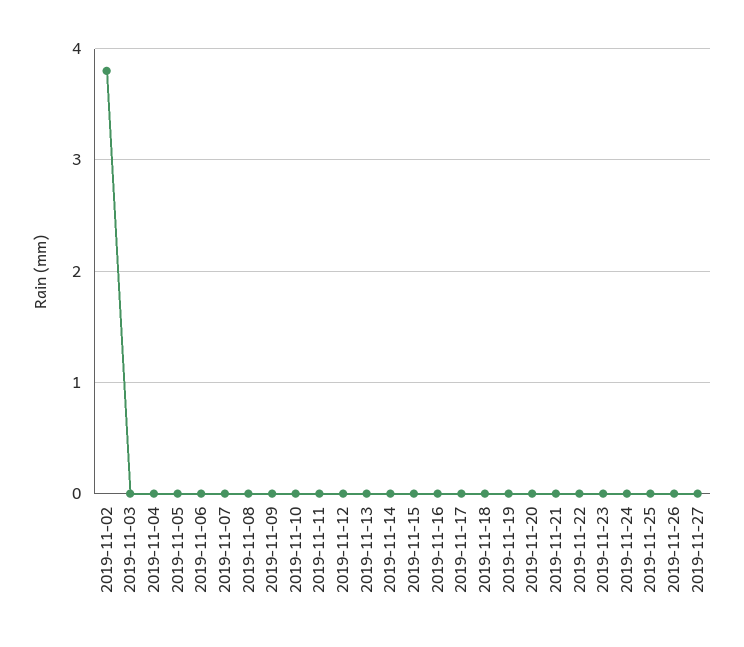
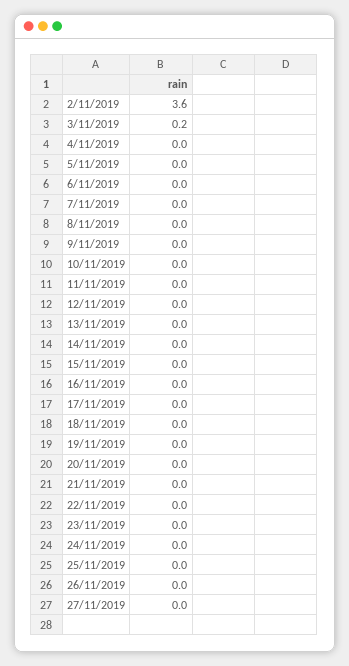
  {
-   "2019-11-02": 3.8,
+   "2019-11-02": 3.6,
-   "2019-11-03": 0,
+   "2019-11-03": 0.2,
    "2019-11-04": 0,
    "2019-11-05": 0,
    "2019-11-06": 0,
    "2019-11-07": 0,
    "2019-11-08": 0,
    "2019-11-09": 0,
    "2019-11-10": 0,
    "2019-11-11": 0,
    "2019-11-12": 0,
    "2019-11-13": 0,
    "2019-11-14": 0,
    "2019-11-15": 0,
    "2019-11-16": 0,
    "2019-11-17": 0,
    "2019-11-18": 0,
    "2019-11-19": 0,
    "2019-11-20": 0,
    "2019-11-21": 0,
    "2019-11-22": 0,
    "2019-11-23": 0,
    "2019-11-24": 0,
    "2019-11-25": 0,
    "2019-11-26": 0,
    "2019-11-27": 0
  }

